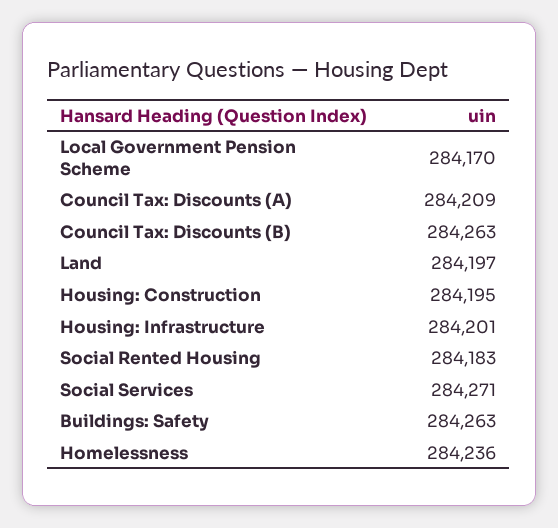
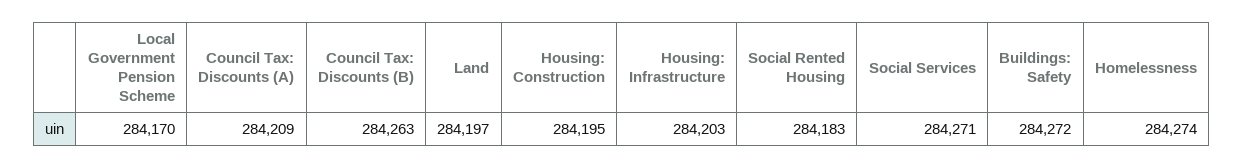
  {
    "Local Government Pension Scheme": 284170,
    "Council Tax: Discounts (A)": 284209,
    "Council Tax: Discounts (B)": 284263,
    "Land": 284197,
    "Housing: Construction": 284195,
-   "Housing: Infrastructure": 284201,
+   "Housing: Infrastructure": 284203,
    "Social Rented Housing": 284183,
    "Social Services": 284271,
-   "Buildings: Safety": 284263,
+   "Buildings: Safety": 284272,
-   "Homelessness": 284236
+   "Homelessness": 284274
  }

